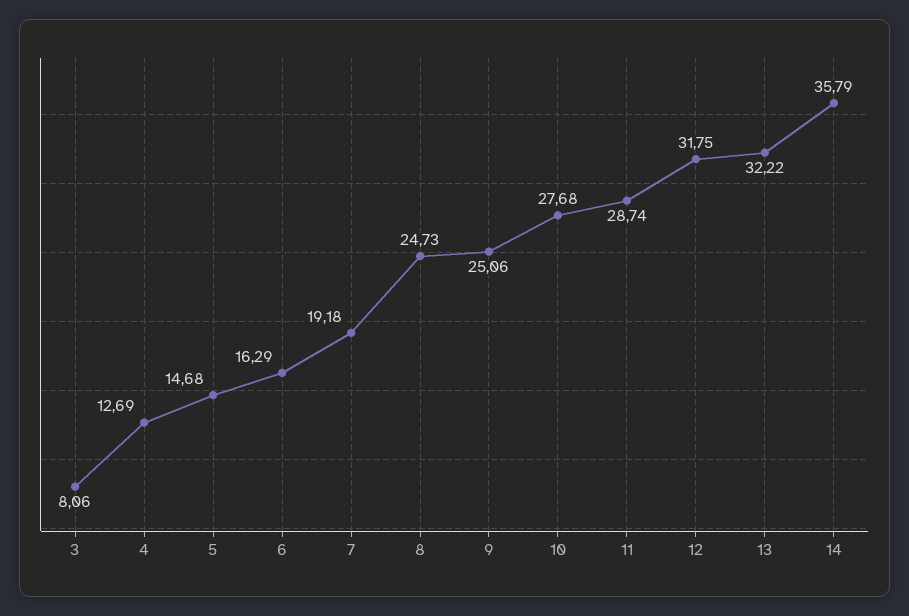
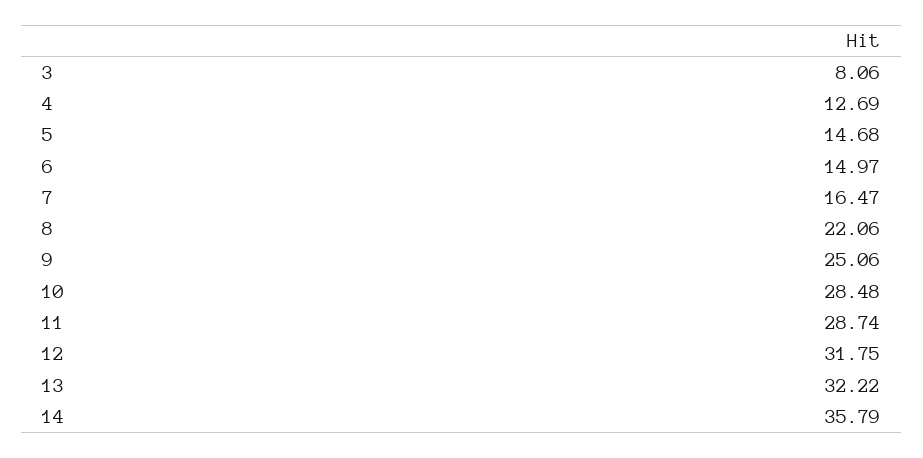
  {
    "3": 8.06,
    "4": 12.69,
    "5": 14.68,
-   "6": 16.29,
+   "6": 14.97,
-   "7": 19.18,
+   "7": 16.47,
-   "8": 24.73,
+   "8": 22.06,
    "9": 25.06,
-   "10": 27.68,
+   "10": 28.48,
    "11": 28.74,
    "12": 31.75,
    "13": 32.22,
    "14": 35.79
  }

